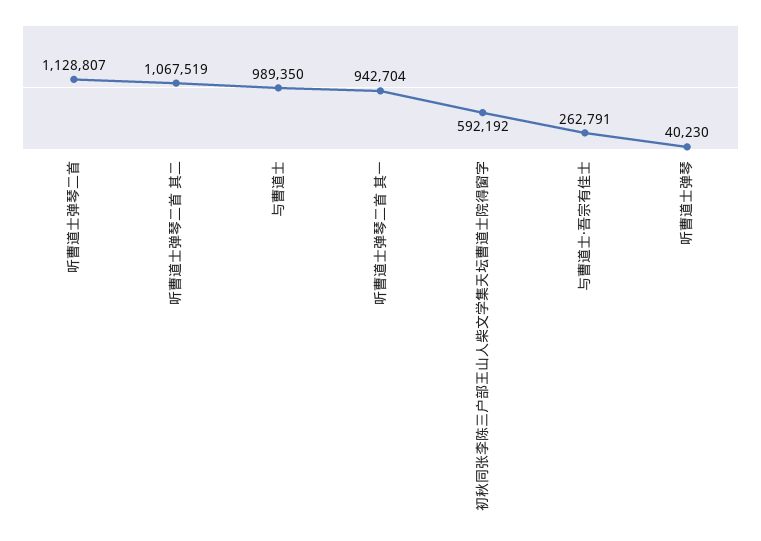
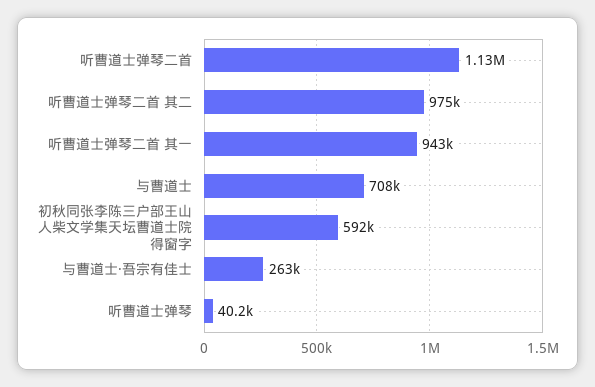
  {
    "听曹道士弹琴二首": 1128807,
-   "听曹道士弹琴二首 其二": 1067519,
+   "听曹道士弹琴二首 其二": 975000,
-   "与曹道士": 989350,
+   "与曹道士": 708000,
    "听曹道士弹琴二首 其一": 942704,
    "初秋同张李陈三户部王山人柴文学集天坛曹道士院得窗字": 592192,
    "与曹道士·吾宗有佳士": 262791,
    "听曹道士弹琴": 40230
  }

